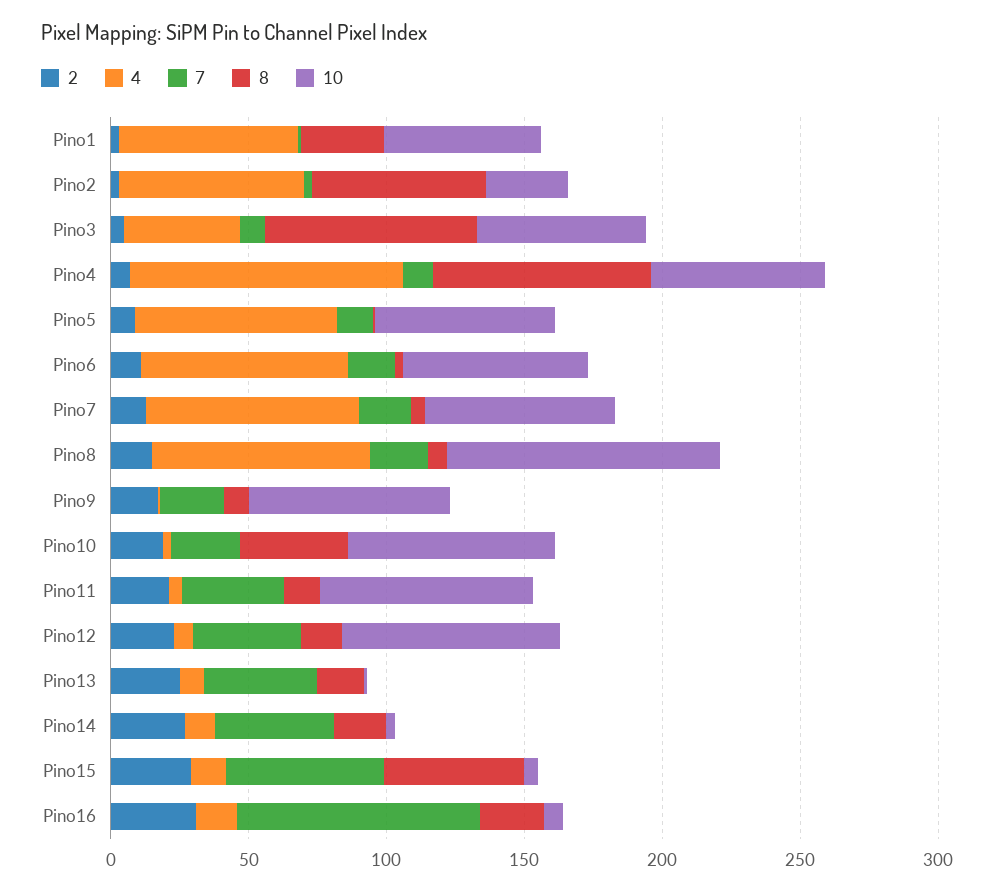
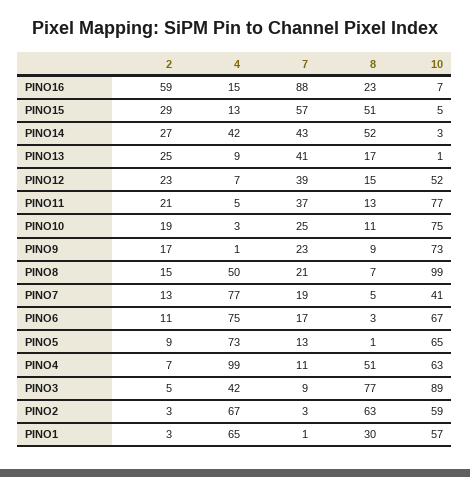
  {
    "2": {
      "Pino1": 3,
      "Pino2": 3,
      "Pino3": 5,
      "Pino4": 7,
      "Pino5": 9,
      "Pino6": 11,
      "Pino7": 13,
      "Pino8": 15,
      "Pino9": 17,
      "Pino10": 19,
      "Pino11": 21,
      "Pino12": 23,
      "Pino13": 25,
      "Pino14": 27,
      "Pino15": 29,
-     "Pino16": 30
+     "Pino16": 59
    },
    "4": {
      "Pino1": 65,
      "Pino2": 67,
      "Pino3": 42,
      "Pino4": 99,
      "Pino5": 73,
      "Pino6": 75,
      "Pino7": 77,
-     "Pino8": 80,
+     "Pino8": 50,
      "Pino9": 1,
      "Pino10": 3,
      "Pino11": 5,
      "Pino12": 7,
      "Pino13": 9,
-     "Pino14": 10,
+     "Pino14": 42,
      "Pino15": 13,
      "Pino16": 15
    },
    "7": {
      "Pino1": 1,
      "Pino2": 3,
      "Pino3": 9,
      "Pino4": 11,
      "Pino5": 13,
      "Pino6": 17,
      "Pino7": 19,
      "Pino8": 21,
      "Pino9": 23,
      "Pino10": 25,
      "Pino11": 37,
      "Pino12": 39,
      "Pino13": 41,
      "Pino14": 43,
      "Pino15": 57,
      "Pino16": 88
    },
    "8": {
      "Pino1": 30,
      "Pino2": 63,
      "Pino3": 77,
-     "Pino4": 80,
+     "Pino4": 51,
      "Pino5": 1,
      "Pino6": 3,
      "Pino7": 5,
      "Pino8": 7,
      "Pino9": 9,
-     "Pino10": 40,
+     "Pino10": 11,
      "Pino11": 13,
      "Pino12": 15,
      "Pino13": 17,
-     "Pino14": 20,
+     "Pino14": 52,
      "Pino15": 51,
      "Pino16": 23
    },
    "10": {
      "Pino1": 57,
-     "Pino2": 30,
+     "Pino2": 59,
-     "Pino3": 60,
+     "Pino3": 89,
      "Pino4": 63,
      "Pino5": 65,
      "Pino6": 67,
-     "Pino7": 70,
+     "Pino7": 41,
      "Pino8": 99,
      "Pino9": 73,
      "Pino10": 75,
      "Pino11": 77,
-     "Pino12": 80,
+     "Pino12": 52,
      "Pino13": 1,
      "Pino14": 3,
      "Pino15": 5,
      "Pino16": 7
    }
  }

